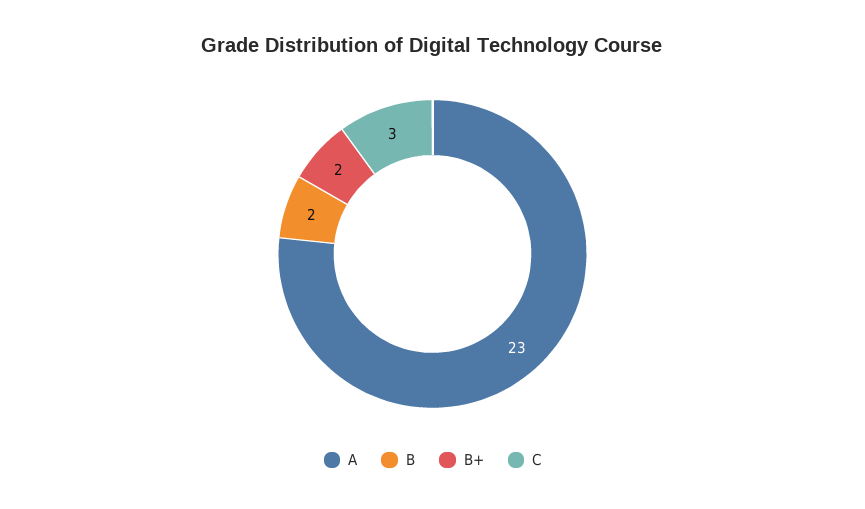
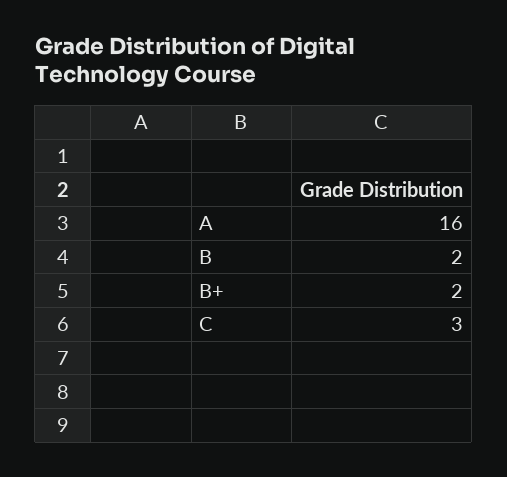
  {
-   "A": 23,
+   "A": 16,
    "B": 2,
    "B+": 2,
    "C": 3
  }

